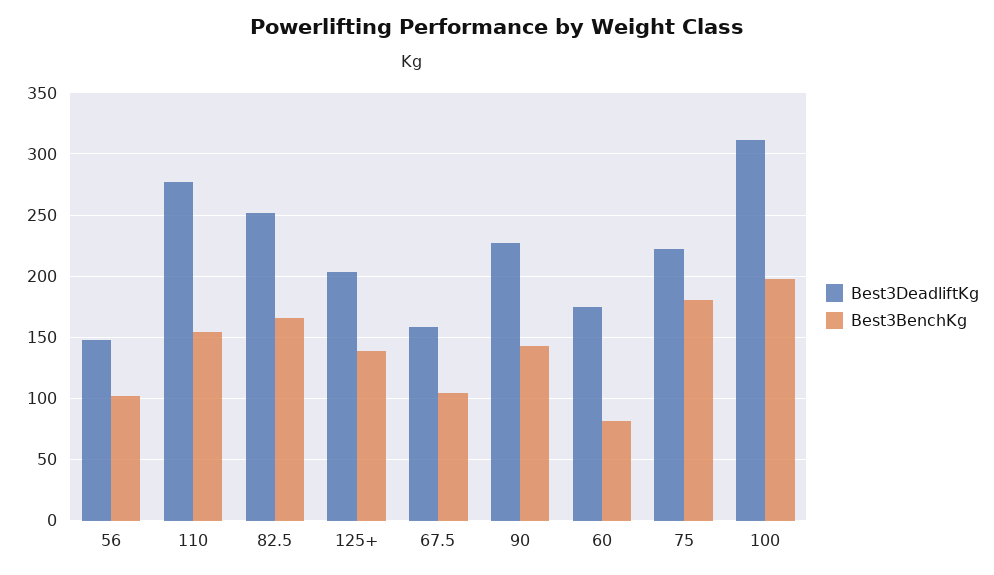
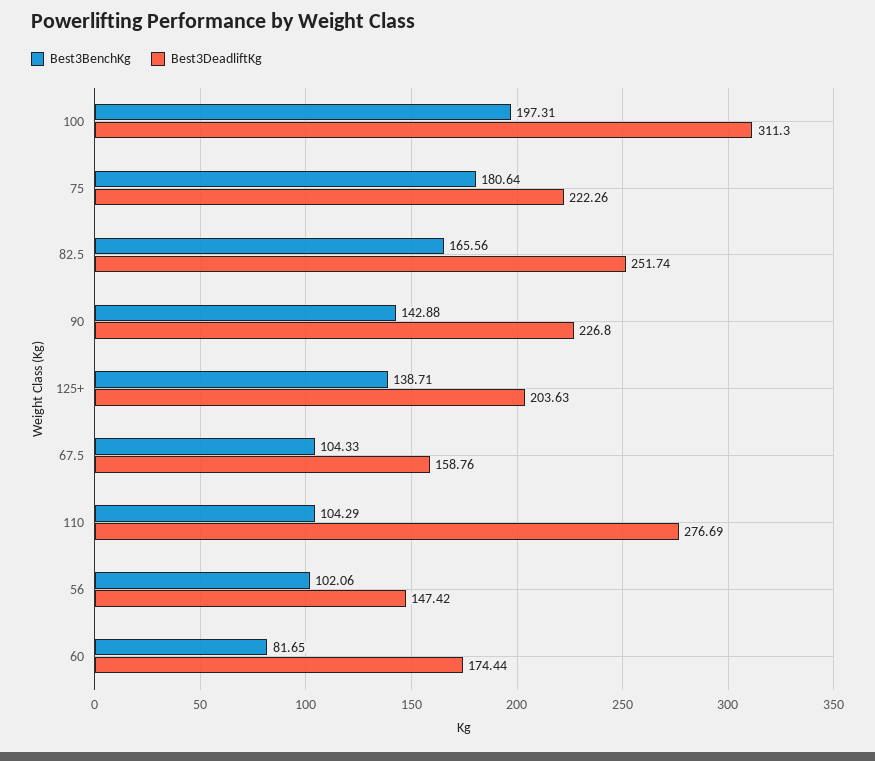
  {
    "Best3DeadliftKg": {
      "56": 147.42,
      "110": 276.69,
      "82.5": 251.74,
      "125+": 203.63,
      "67.5": 158.76,
      "90": 226.8,
      "60": 174.44,
      "75": 222.26,
      "100": 311.3
    },
    "Best3BenchKg": {
      "56": 102.06,
-     "110": 155,
+     "110": 104.29,
      "82.5": 165.56,
      "125+": 138.71,
      "67.5": 104.33,
      "90": 142.88,
      "60": 81.65,
      "75": 180.64,
      "100": 197.31
    }
  }

